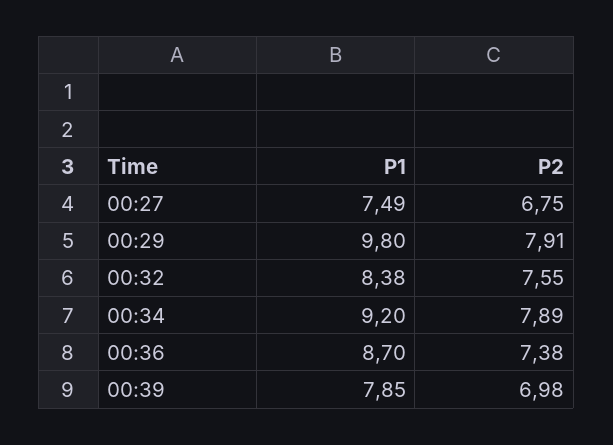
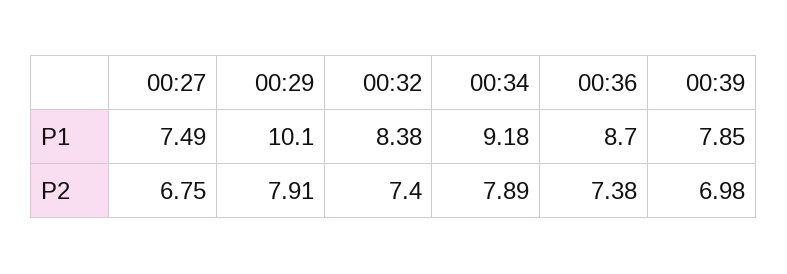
  {
    "P1": {
      "00:27": 7.49,
-     "00:29": 9.8,
+     "00:29": 10.1,
      "00:32": 8.38,
-     "00:34": 9.2,
+     "00:34": 9.18,
      "00:36": 8.7,
      "00:39": 7.85
    },
    "P2": {
      "00:27": 6.75,
      "00:29": 7.91,
-     "00:32": 7.55,
+     "00:32": 7.4,
      "00:34": 7.89,
      "00:36": 7.38,
      "00:39": 6.98
    }
  }

